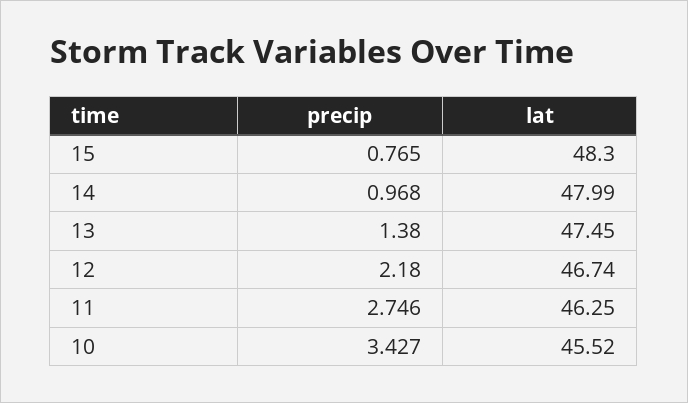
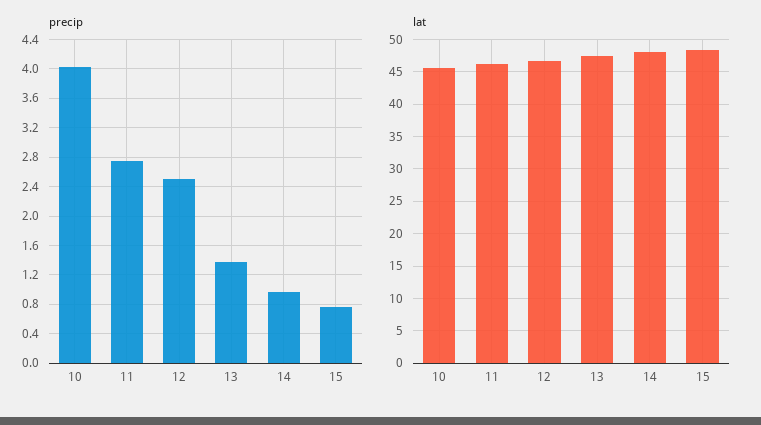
  {
    "precip": {
      "15": 0.765,
      "14": 0.968,
      "13": 1.38,
-     "12": 2.18,
+     "12": 2.5,
      "11": 2.746,
-     "10": 3.427
+     "10": 4
    },
    "lat": {
      "15": 48.3,
      "14": 47.99,
      "13": 47.45,
      "12": 46.74,
      "11": 46.25,
      "10": 45.52
    }
  }

